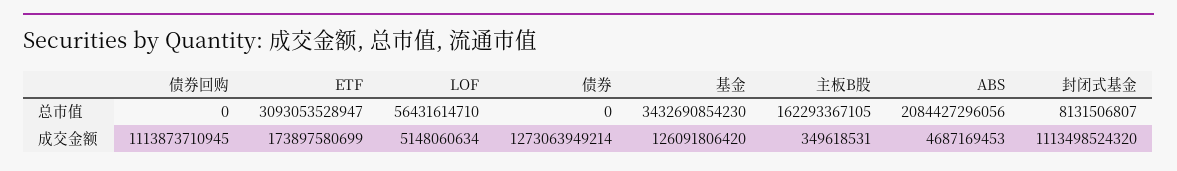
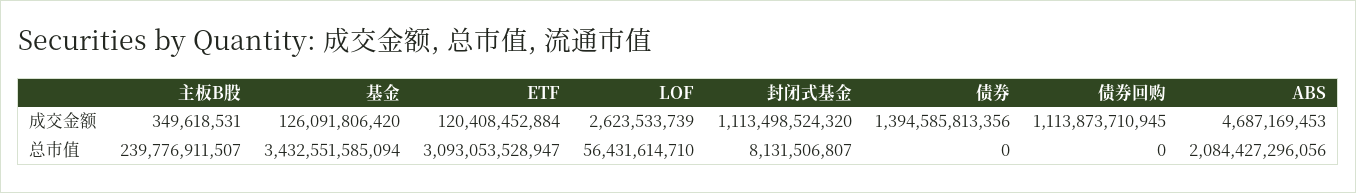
  {
    "债券回购": {
      "总市值": 0,
      "成交金额": 1113873710945
    },
    "ETF": {
      "总市值": 3093053528947,
-     "成交金额": 173897580699
+     "成交金额": 120408452884
    },
    "LOF": {
      "总市值": 56431614710,
-     "成交金额": 5148060634
+     "成交金额": 2623533739
    },
    "债券": {
      "总市值": 0,
-     "成交金额": 1273063949214
+     "成交金额": 1394585813356
    },
    "基金": {
-     "总市值": 3432690854230,
+     "总市值": 3432551585094,
      "成交金额": 126091806420
    },
    "主板B股": {
-     "总市值": 162293367105,
+     "总市值": 239776911507,
      "成交金额": 349618531
    },
    "ABS": {
      "总市值": 2084427296056,
      "成交金额": 4687169453
    },
    "封闭式基金": {
      "总市值": 8131506807,
      "成交金额": 1113498524320
    }
  }

